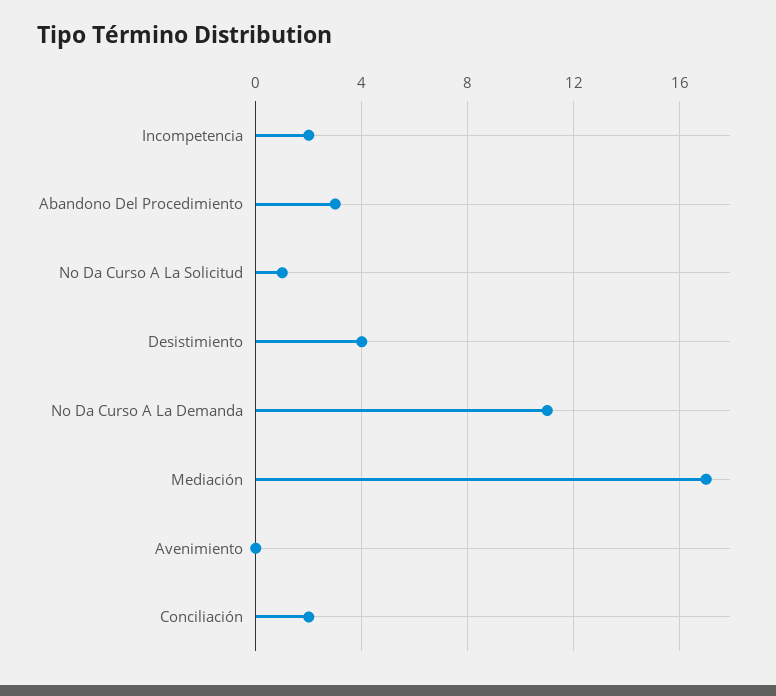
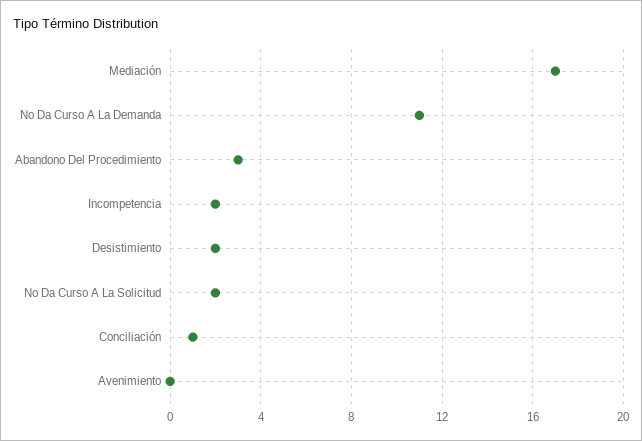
  {
    "Incompetencia": 2,
    "Abandono Del Procedimiento": 3,
-   "No Da Curso A La Solicitud": 1,
+   "No Da Curso A La Solicitud": 2,
-   "Desistimiento": 4,
+   "Desistimiento": 2,
    "No Da Curso A La Demanda": 11,
    "Mediación": 17,
    "Avenimiento": 0,
-   "Conciliación": 2
+   "Conciliación": 1
  }

